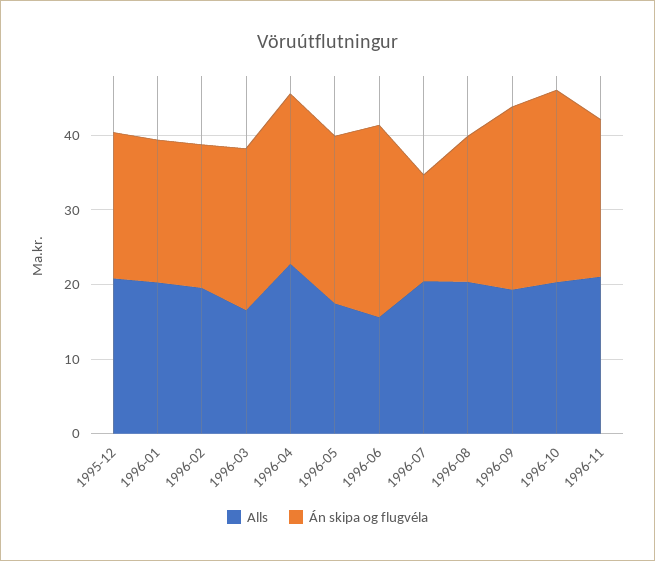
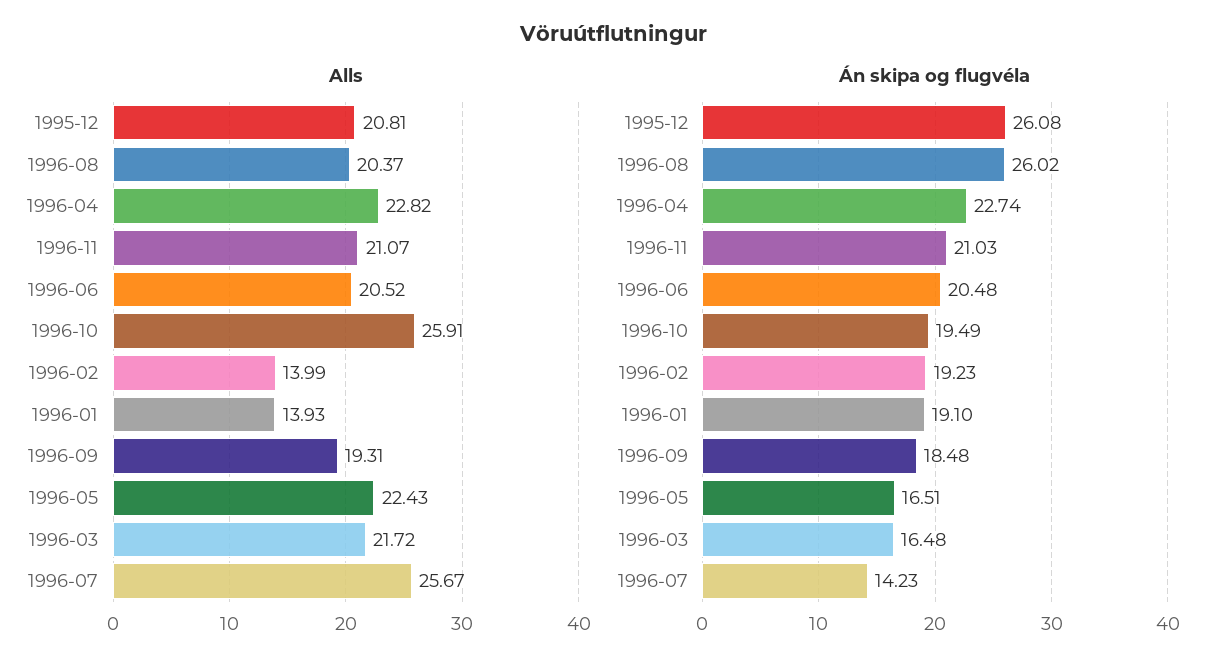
  {
    "Alls": {
      "1995-12": 20.81,
-     "1996-01": 20,
+     "1996-01": 13.93,
-     "1996-02": 20,
+     "1996-02": 13.99,
-     "1996-03": 16,
+     "1996-03": 21.72,
      "1996-04": 22.82,
-     "1996-05": 18,
+     "1996-05": 22.43,
-     "1996-06": 16,
+     "1996-06": 20.52,
-     "1996-07": 20,
+     "1996-07": 25.67,
      "1996-08": 20.37,
      "1996-09": 19.31,
-     "1996-10": 20,
+     "1996-10": 25.91,
      "1996-11": 21.07
    },
    "Án skipa og flugvéla": {
-     "1995-12": 20,
+     "1995-12": 26.08,
      "1996-01": 19.1,
      "1996-02": 19.23,
-     "1996-03": 22,
+     "1996-03": 16.48,
      "1996-04": 22.74,
-     "1996-05": 22,
+     "1996-05": 16.51,
-     "1996-06": 26,
+     "1996-06": 20.48,
      "1996-07": 14.23,
-     "1996-08": 20,
+     "1996-08": 26.02,
-     "1996-09": 24,
+     "1996-09": 18.48,
-     "1996-10": 26,
+     "1996-10": 19.49,
      "1996-11": 21.03
    }
  }

